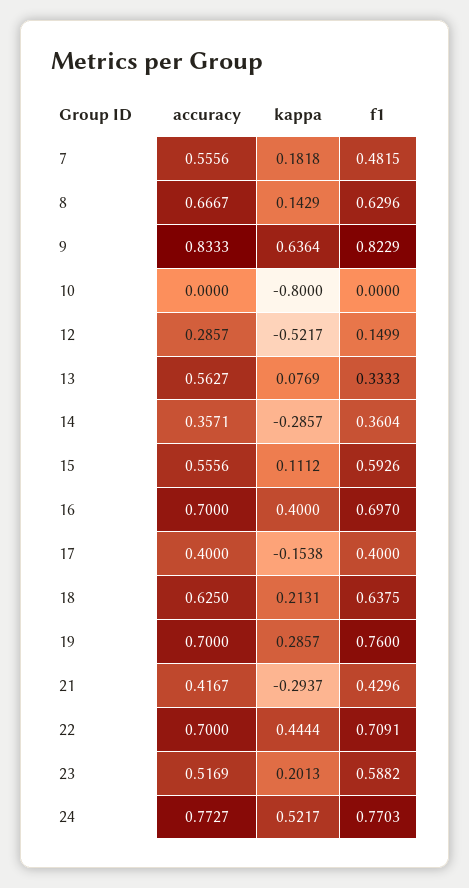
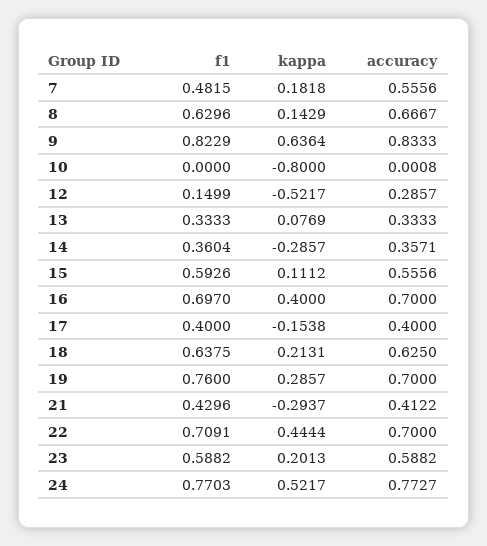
  {
    "accuracy": {
      "7": 0.5556,
      "8": 0.6667,
      "9": 0.8333,
-     "10": 0,
+     "10": 0.0008,
      "12": 0.2857,
-     "13": 0.5627,
+     "13": 0.3333,
      "14": 0.3571,
      "15": 0.5556,
      "16": 0.7,
      "17": 0.4,
      "18": 0.625,
      "19": 0.7,
-     "21": 0.4167,
+     "21": 0.4122,
      "22": 0.7,
-     "23": 0.5169,
+     "23": 0.5882,
      "24": 0.7727
    },
    "kappa": {
      "7": 0.1818,
      "8": 0.1429,
      "9": 0.6364,
      "10": -0.8,
      "12": -0.5217,
      "13": 0.0769,
      "14": -0.2857,
      "15": 0.1112,
      "16": 0.4,
      "17": -0.1538,
      "18": 0.2131,
      "19": 0.2857,
      "21": -0.2937,
      "22": 0.4444,
      "23": 0.2013,
      "24": 0.5217
    },
    "f1": {
      "7": 0.4815,
      "8": 0.6296,
      "9": 0.8229,
      "10": 0,
      "12": 0.1499,
      "13": 0.3333,
      "14": 0.3604,
      "15": 0.5926,
      "16": 0.697,
      "17": 0.4,
      "18": 0.6375,
      "19": 0.76,
      "21": 0.4296,
      "22": 0.7091,
      "23": 0.5882,
      "24": 0.7703
    }
  }

